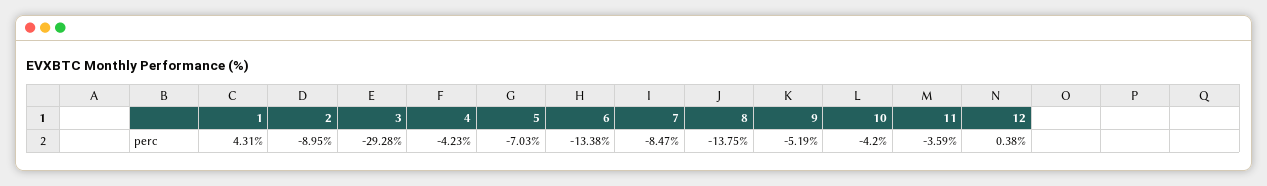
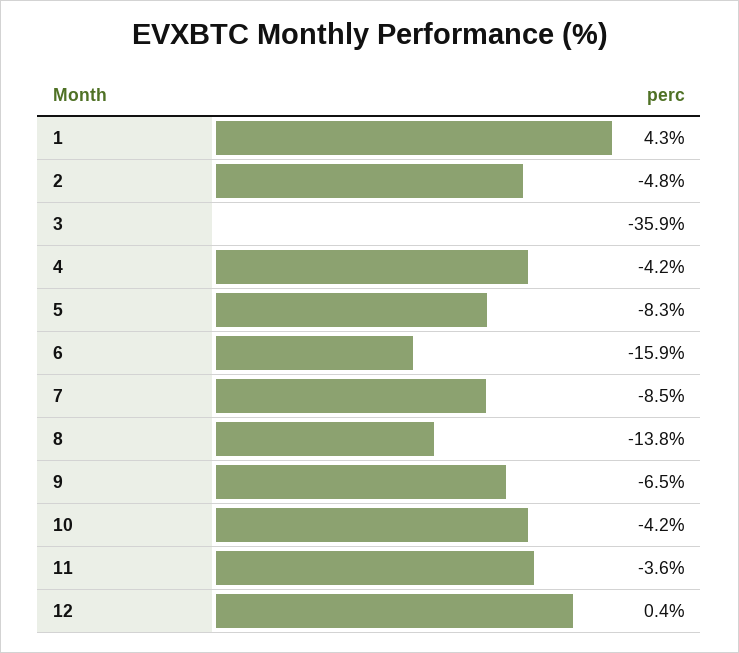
  {
    "1": 4.31,
-   "2": -8.95,
+   "2": -4.8,
-   "3": -29.28,
+   "3": -35.9,
    "4": -4.23,
-   "5": -7.03,
+   "5": -8.3,
-   "6": -13.38,
+   "6": -15.9,
    "7": -8.47,
    "8": -13.75,
-   "9": -5.19,
+   "9": -6.5,
    "10": -4.2,
    "11": -3.59,
    "12": 0.38
  }

